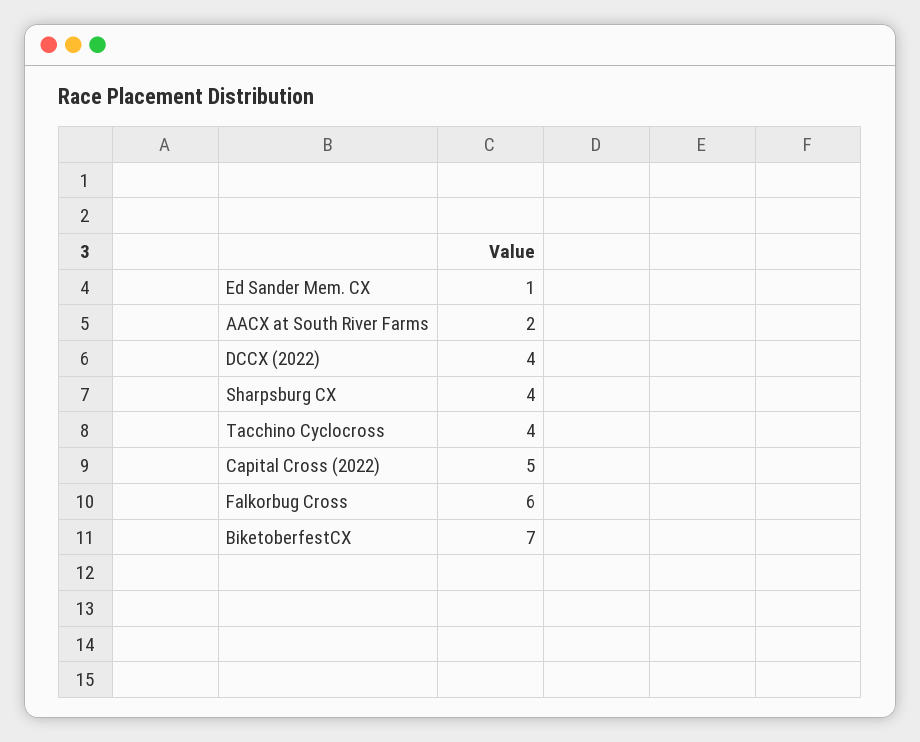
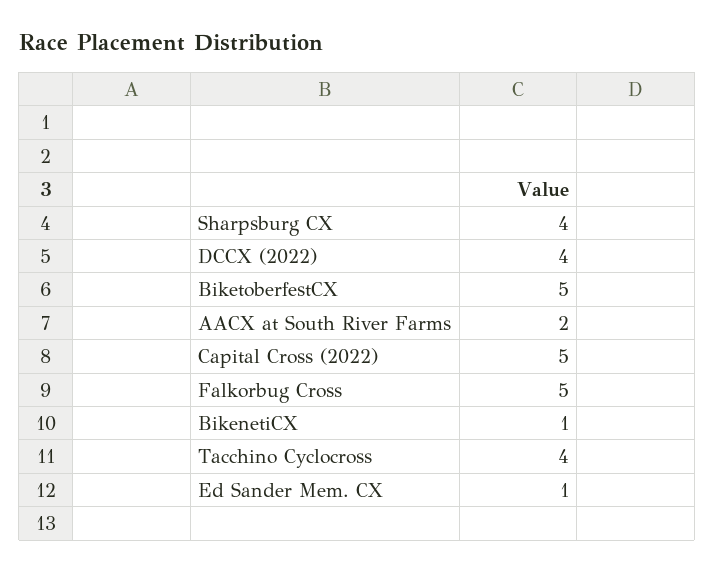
  {
    "Ed Sander Mem. CX": 1,
    "AACX at South River Farms": 2,
    "DCCX (2022)": 4,
    "Sharpsburg CX": 4,
    "Tacchino Cyclocross": 4,
    "Capital Cross (2022)": 5,
-   "Falkorbug Cross": 6,
+   "Falkorbug Cross": 5,
-   "BiketoberfestCX": 7
+   "BiketoberfestCX": 5,
+   "BikenetiCX": 1
  }

